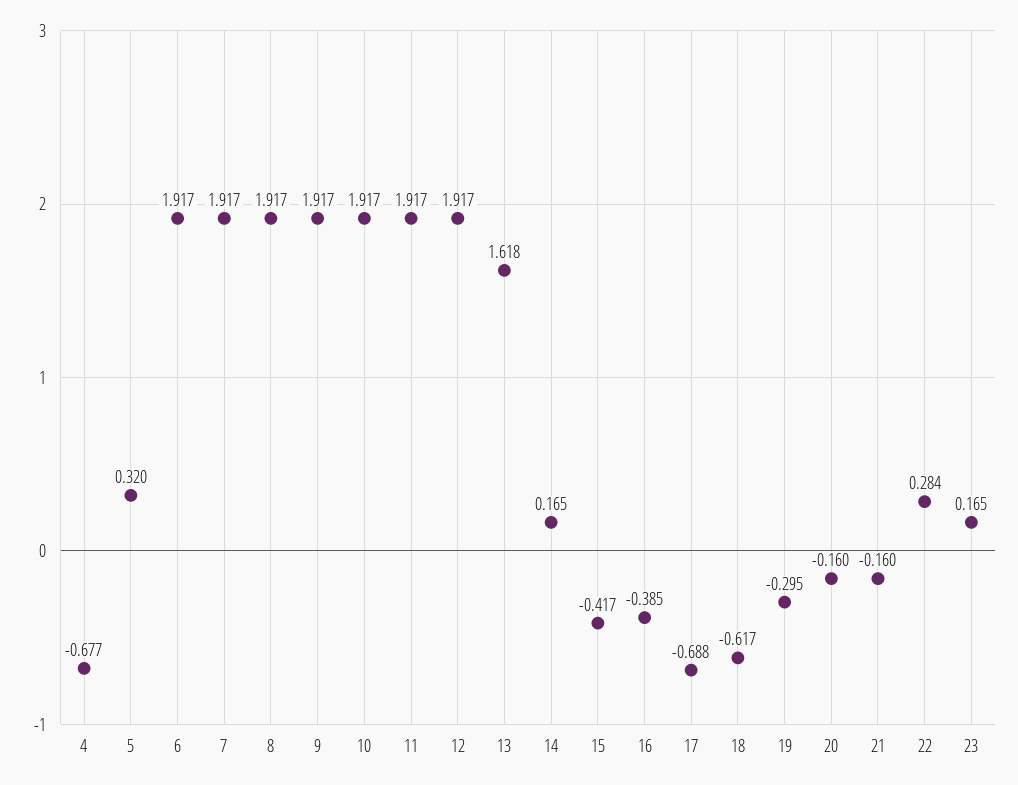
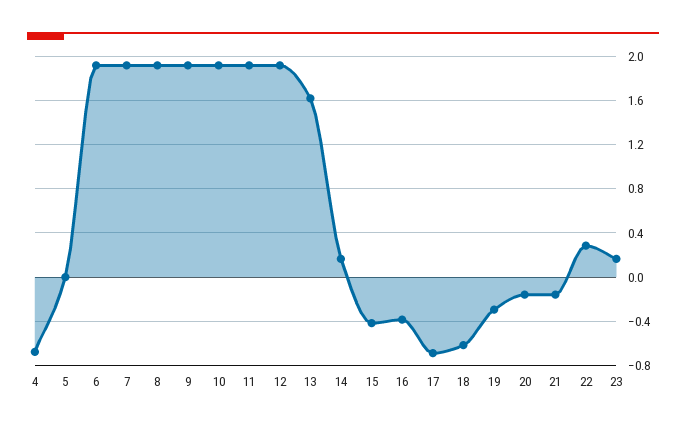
  {
    "4": -0.677,
-   "5": 0.32,
+   "5": 0,
    "6": 1.917,
    "7": 1.917,
    "8": 1.917,
    "9": 1.917,
    "10": 1.917,
    "11": 1.917,
    "12": 1.917,
    "13": 1.618,
    "14": 0.165,
    "15": -0.417,
    "16": -0.385,
    "17": -0.688,
    "18": -0.617,
    "19": -0.295,
    "20": -0.16,
    "21": -0.16,
    "22": 0.284,
    "23": 0.165
  }

